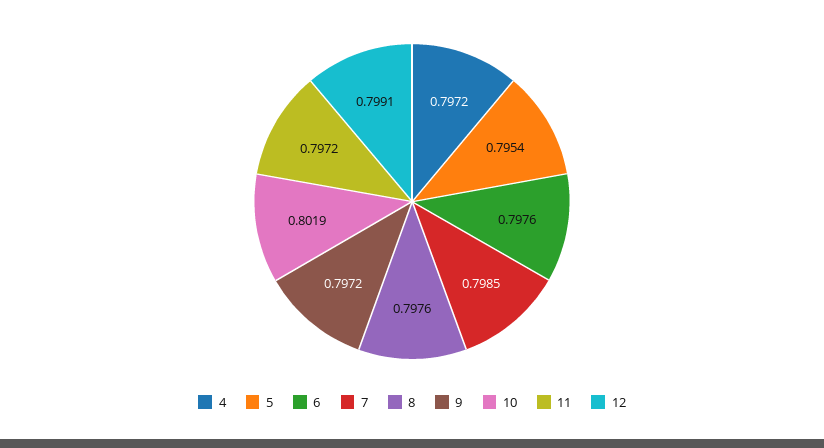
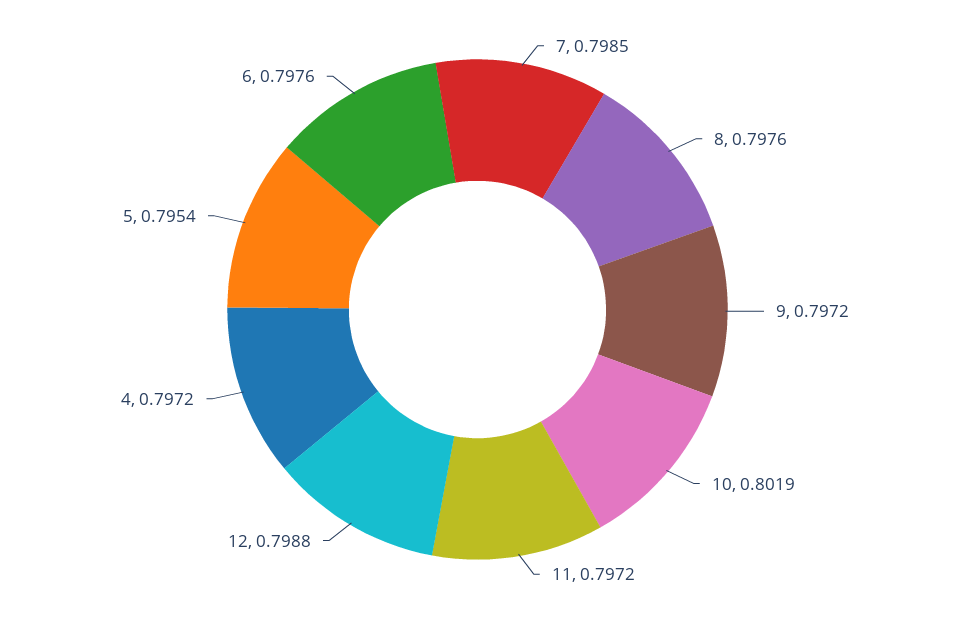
  {
    "4": 0.7972,
    "5": 0.7954,
    "6": 0.7976,
    "7": 0.7985,
    "8": 0.7976,
    "9": 0.7972,
    "10": 0.8019,
    "11": 0.7972,
-   "12": 0.7991
+   "12": 0.7988
  }

